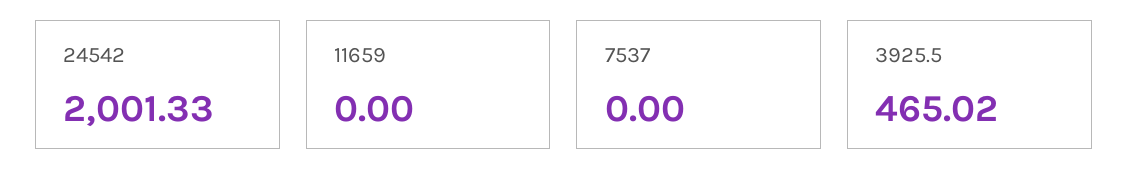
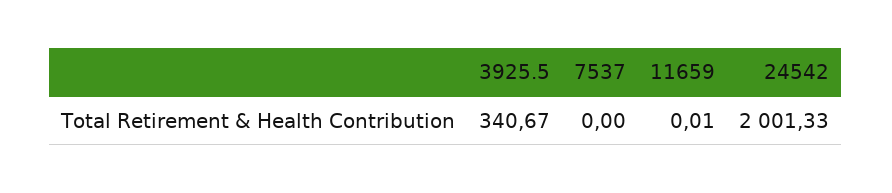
  {
    "24542": 2001.33,
-   "11659": 0,
+   "11659": 0.01,
    "7537": 0,
-   "3925.5": 465.02
+   "3925.5": 340.67
  }

